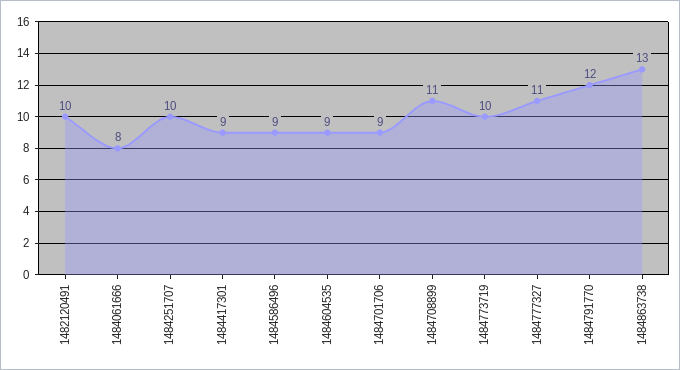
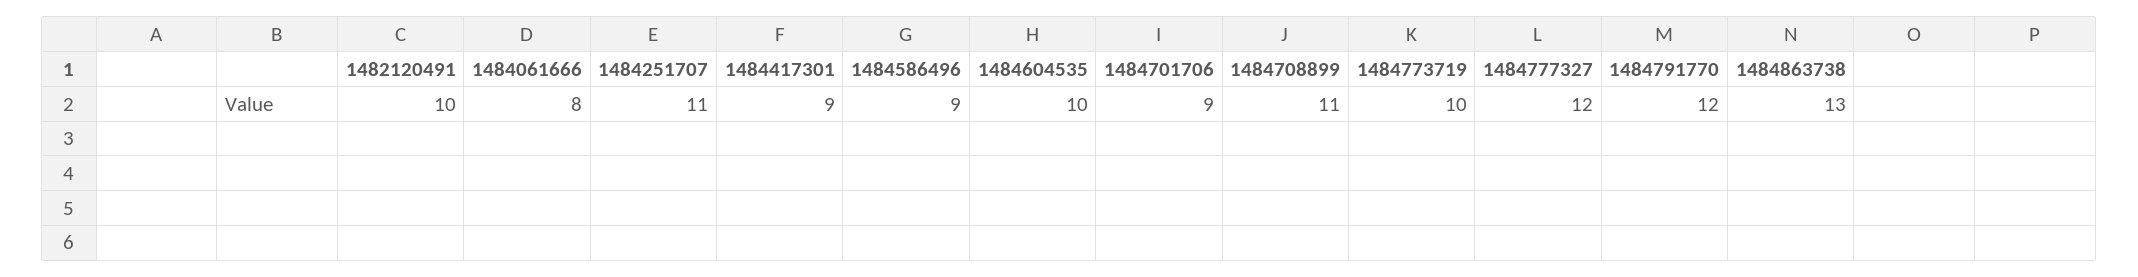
  {
    "1482120491": 10,
    "1484061666": 8,
-   "1484251707": 10,
+   "1484251707": 11,
    "1484417301": 9,
    "1484586496": 9,
-   "1484604535": 9,
+   "1484604535": 10,
    "1484701706": 9,
    "1484708899": 11,
    "1484773719": 10,
-   "1484777327": 11,
+   "1484777327": 12,
    "1484791770": 12,
    "1484863738": 13
  }

